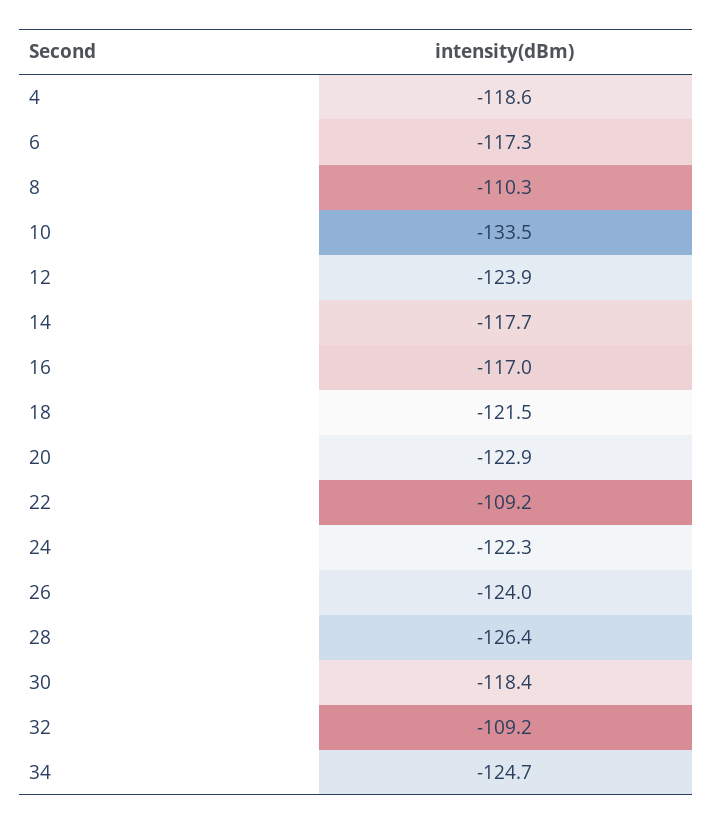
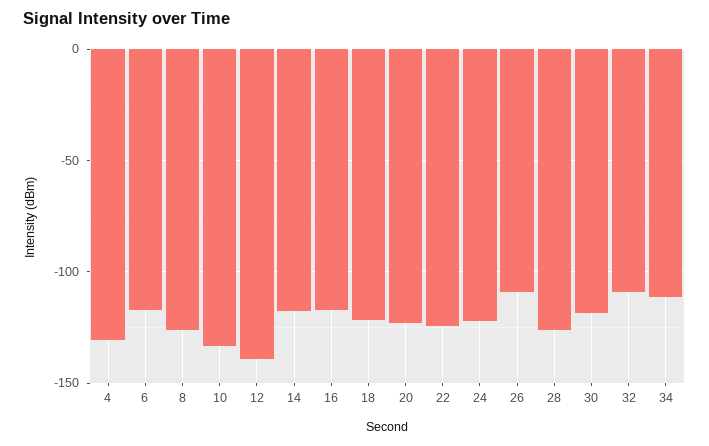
  {
-   "4": -118.6,
+   "4": -130,
    "6": -117.3,
-   "8": -110.3,
+   "8": -125,
    "10": -133.5,
-   "12": -123.9,
+   "12": -140,
    "14": -117.7,
    "16": -117,
    "18": -121.5,
    "20": -122.9,
-   "22": -109.2,
+   "22": -125,
    "24": -122.3,
-   "26": -124,
+   "26": -110,
    "28": -126.4,
    "30": -118.4,
    "32": -109.2,
-   "34": -124.7
+   "34": -110
  }

